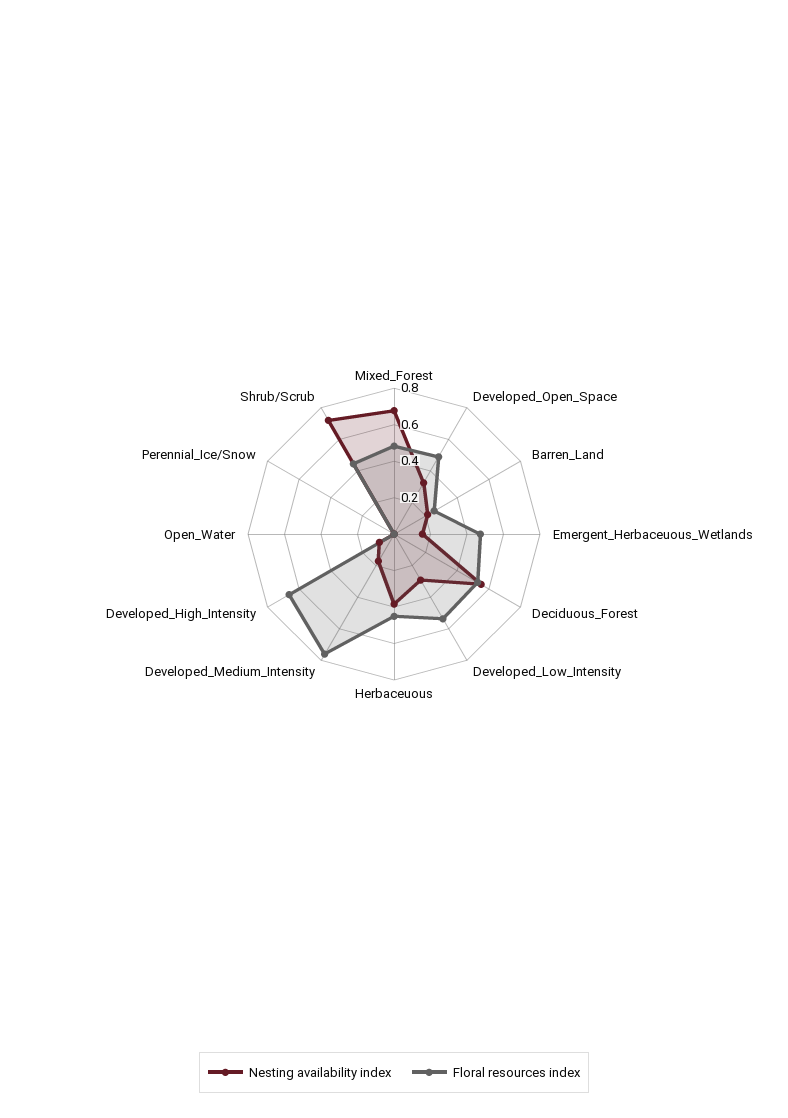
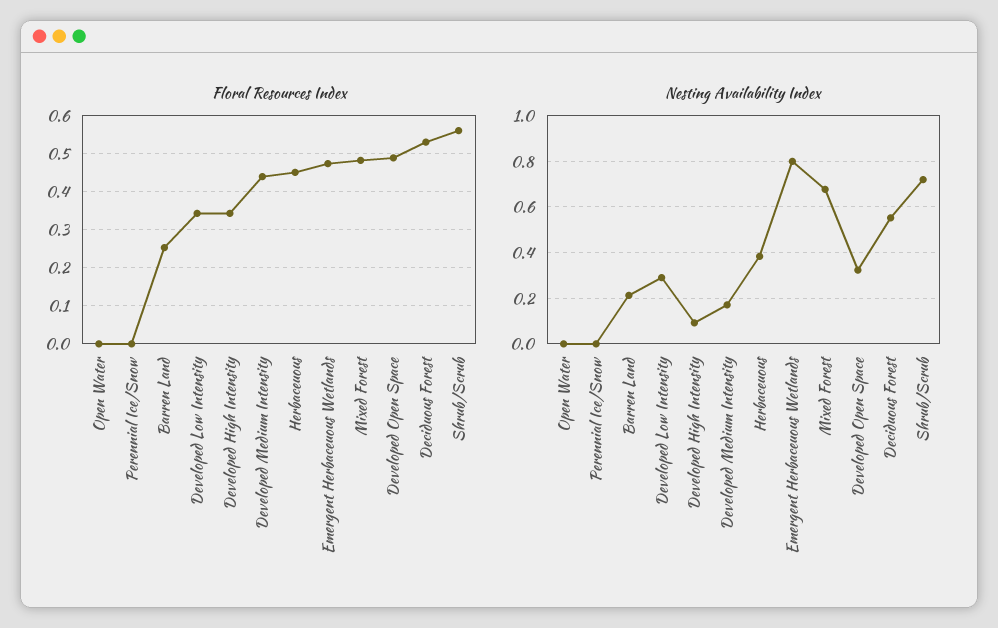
  {
    "Nesting availability index": {
      "Mixed_Forest": 0.7,
      "Developed_Open_Space": 0.3,
      "Barren_Land": 0.2,
-     "Emergent_Herbaceuous_Wetlands": 0.15,
+     "Emergent_Herbaceuous_Wetlands": 0.8,
      "Deciduous_Forest": 0.55,
      "Developed_Low_Intensity": 0.3,
      "Herbaceuous": 0.4,
      "Developed_Medium_Intensity": 0.15,
      "Developed_High_Intensity": 0.1,
      "Open_Water": 0,
      "Perennial_Ice/Snow": 0,
      "Shrub/Scrub": 0.7
    },
    "Floral resources index": {
      "Mixed_Forest": 0.48,
      "Developed_Open_Space": 0.48,
      "Barren_Land": 0.26,
      "Emergent_Herbaceuous_Wetlands": 0.48,
      "Deciduous_Forest": 0.54,
-     "Developed_Low_Intensity": 0.55,
+     "Developed_Low_Intensity": 0.34,
      "Herbaceuous": 0.46,
-     "Developed_Medium_Intensity": 0.75,
+     "Developed_Medium_Intensity": 0.44,
-     "Developed_High_Intensity": 0.65,
+     "Developed_High_Intensity": 0.34,
      "Open_Water": 0,
      "Perennial_Ice/Snow": 0,
-     "Shrub/Scrub": 0.45
+     "Shrub/Scrub": 0.56
    }
  }

